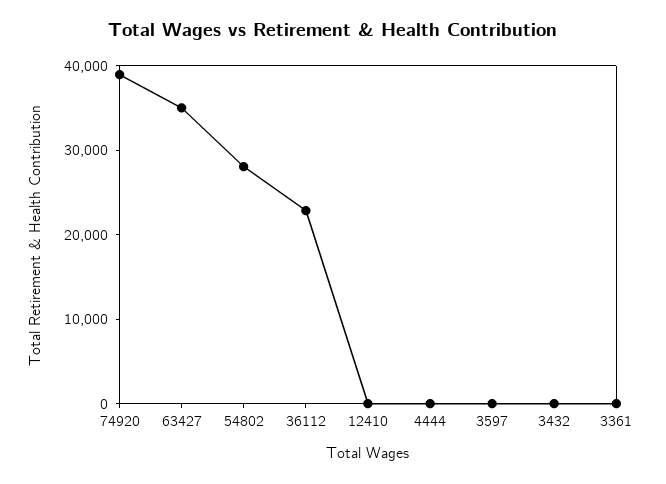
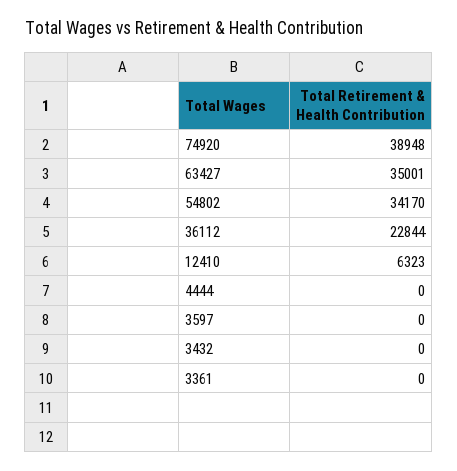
  {
    "74920": 38948,
    "63427": 35001,
-   "54802": 28000,
+   "54802": 34170,
    "36112": 22844,
-   "12410": 0,
+   "12410": 6323,
    "4444": 0,
    "3597": 0,
    "3432": 0,
    "3361": 0
  }

